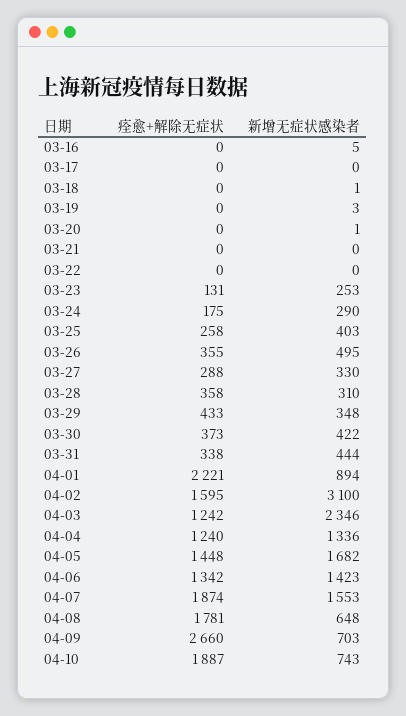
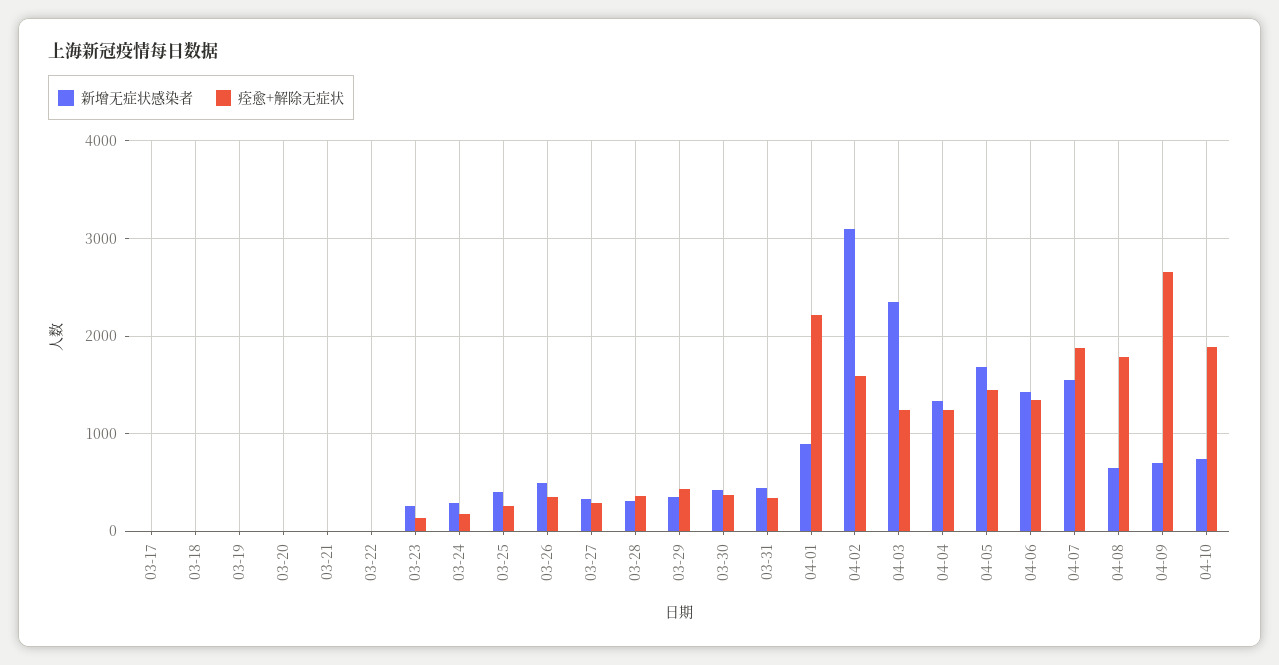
  {
    "痊愈+解除无症状": {
-     "03-16": 0,
      "03-17": 0,
      "03-18": 0,
      "03-19": 0,
      "03-20": 0,
      "03-21": 0,
      "03-22": 0,
      "03-23": 131,
      "03-24": 175,
      "03-25": 258,
      "03-26": 355,
      "03-27": 288,
      "03-28": 358,
      "03-29": 433,
      "03-30": 373,
      "03-31": 338,
      "04-01": 2221,
      "04-02": 1595,
      "04-03": 1242,
      "04-04": 1240,
      "04-05": 1448,
      "04-06": 1342,
      "04-07": 1874,
      "04-08": 1781,
      "04-09": 2660,
      "04-10": 1887
    },
    "新增无症状感染者": {
-     "03-16": 5,
      "03-17": 0,
      "03-18": 1,
      "03-19": 3,
      "03-20": 1,
      "03-21": 0,
      "03-22": 0,
      "03-23": 253,
      "03-24": 290,
      "03-25": 403,
      "03-26": 495,
      "03-27": 330,
      "03-28": 310,
      "03-29": 348,
      "03-30": 422,
      "03-31": 444,
      "04-01": 894,
      "04-02": 3100,
      "04-03": 2346,
      "04-04": 1336,
      "04-05": 1682,
      "04-06": 1423,
      "04-07": 1553,
      "04-08": 648,
      "04-09": 703,
      "04-10": 743
    }
  }

